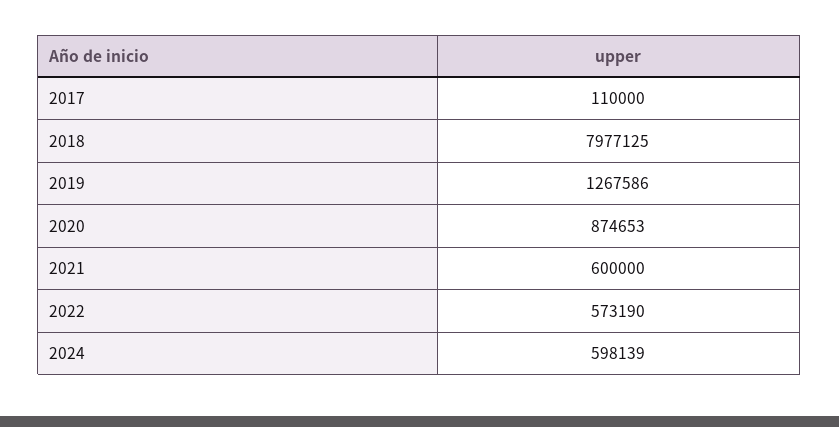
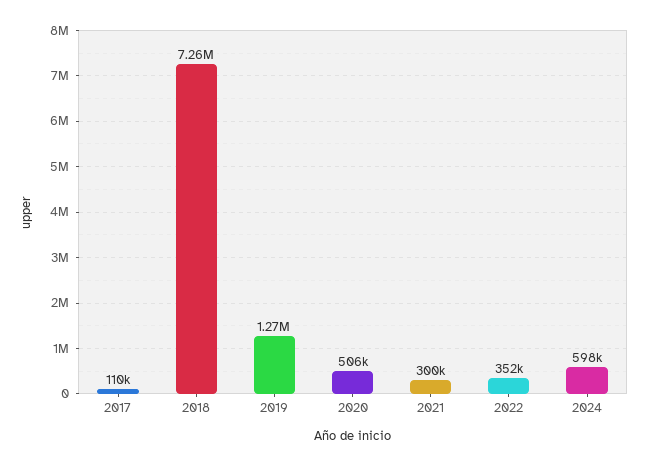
  {
    "2017": 110000,
-   "2018": 7977125,
+   "2018": 7260000,
    "2019": 1267586,
-   "2020": 874653,
+   "2020": 506000,
-   "2021": 600000,
+   "2021": 300000,
-   "2022": 573190,
+   "2022": 352000,
    "2024": 598139
  }

